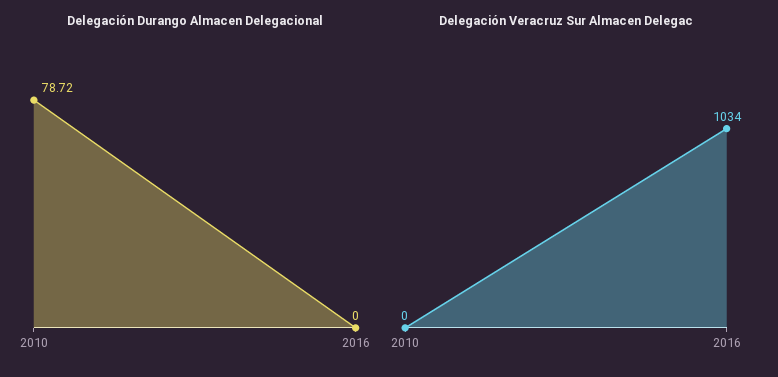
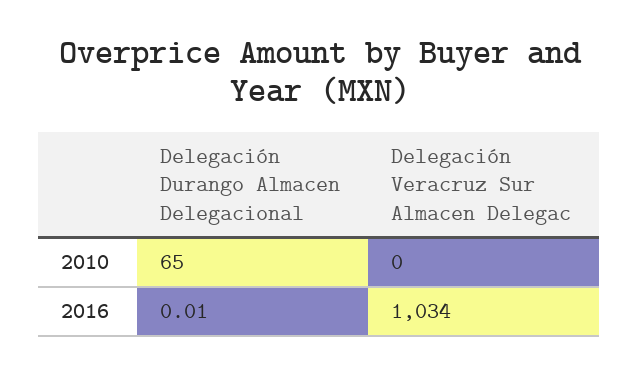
  {
    "Delegación Durango Almacen Delegacional": {
-     "2010": 78.72,
+     "2010": 65,
-     "2016": 0
+     "2016": 0.01
    },
    "Delegación Veracruz Sur Almacen Delegac": {
      "2010": 0,
      "2016": 1034
    }
  }

